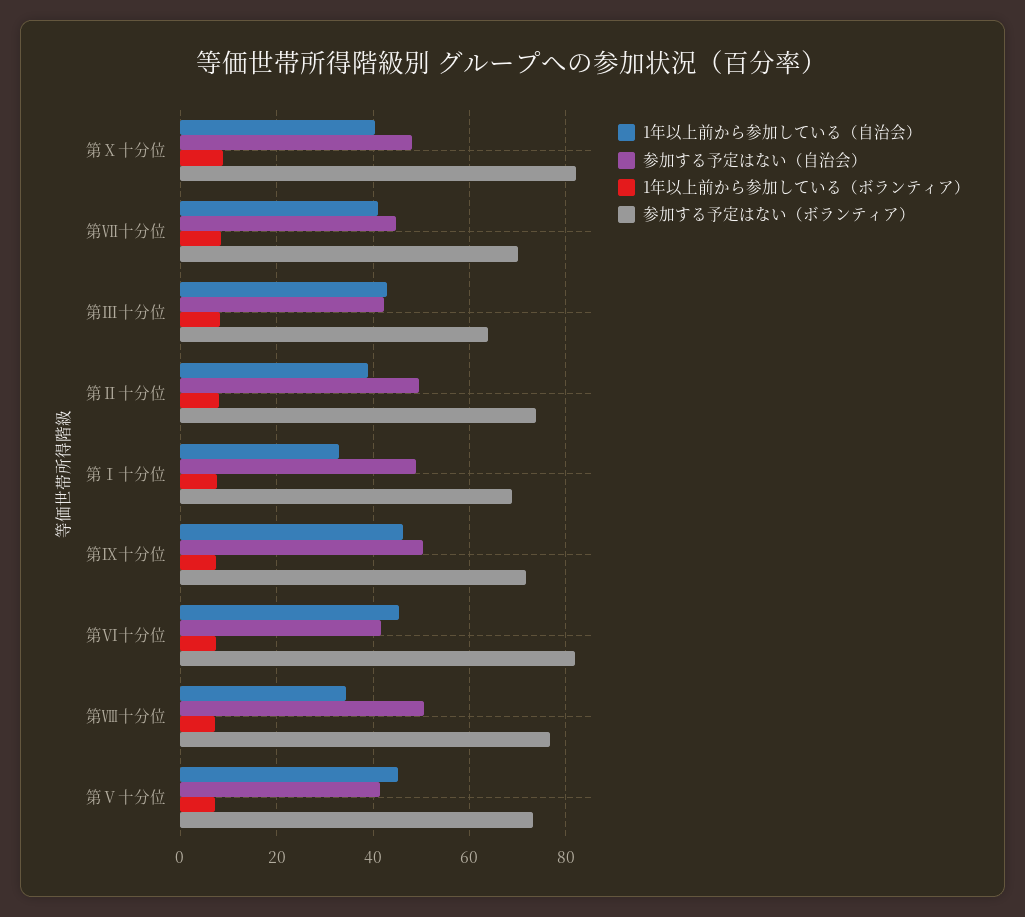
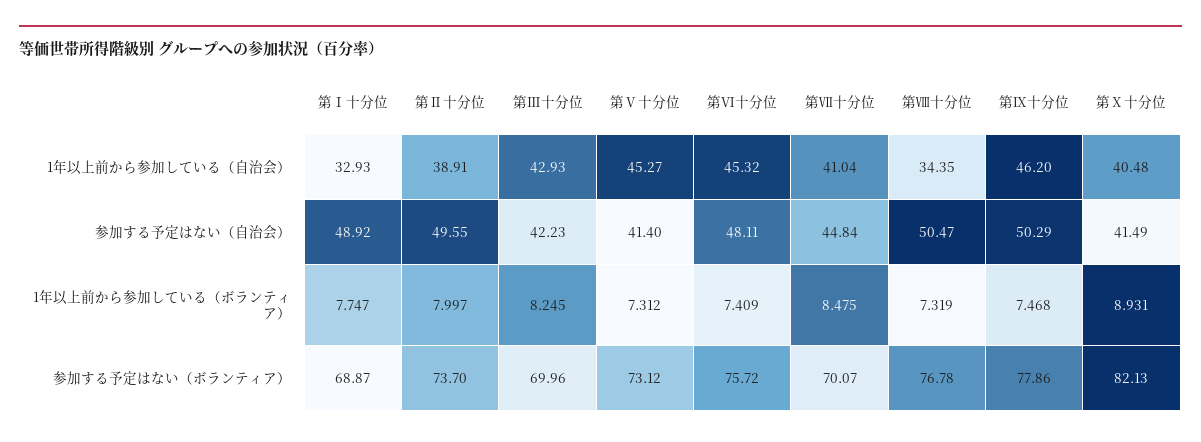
  {
    "1年以上前から参加している（自治会）": {
      "第Ⅹ十分位": 40.48,
      "第Ⅶ十分位": 41.04,
      "第Ⅲ十分位": 42.93,
      "第Ⅱ十分位": 38.91,
      "第Ⅰ十分位": 32.93,
      "第Ⅸ十分位": 46.2,
      "第Ⅵ十分位": 45.32,
      "第Ⅷ十分位": 34.35,
      "第Ⅴ十分位": 45.27
    },
    "参加する予定はない（自治会）": {
-     "第Ⅹ十分位": 48,
+     "第Ⅹ十分位": 41.49,
      "第Ⅶ十分位": 44.84,
      "第Ⅲ十分位": 42.23,
      "第Ⅱ十分位": 49.55,
      "第Ⅰ十分位": 48.92,
      "第Ⅸ十分位": 50.29,
-     "第Ⅵ十分位": 42,
+     "第Ⅵ十分位": 48.11,
      "第Ⅷ十分位": 50.47,
      "第Ⅴ十分位": 41.4
    },
    "1年以上前から参加している（ボランティア）": {
      "第Ⅹ十分位": 8.931,
      "第Ⅶ十分位": 8.475,
      "第Ⅲ十分位": 8.245,
      "第Ⅱ十分位": 7.997,
      "第Ⅰ十分位": 7.747,
      "第Ⅸ十分位": 7.468,
      "第Ⅵ十分位": 7.409,
      "第Ⅷ十分位": 7.319,
      "第Ⅴ十分位": 7.312
    },
    "参加する予定はない（ボランティア）": {
      "第Ⅹ十分位": 82.13,
      "第Ⅶ十分位": 70.07,
-     "第Ⅲ十分位": 64,
+     "第Ⅲ十分位": 69.96,
      "第Ⅱ十分位": 73.7,
      "第Ⅰ十分位": 68.87,
-     "第Ⅸ十分位": 72,
+     "第Ⅸ十分位": 77.86,
-     "第Ⅵ十分位": 82,
+     "第Ⅵ十分位": 75.72,
      "第Ⅷ十分位": 76.78,
      "第Ⅴ十分位": 73.12
    }
  }

